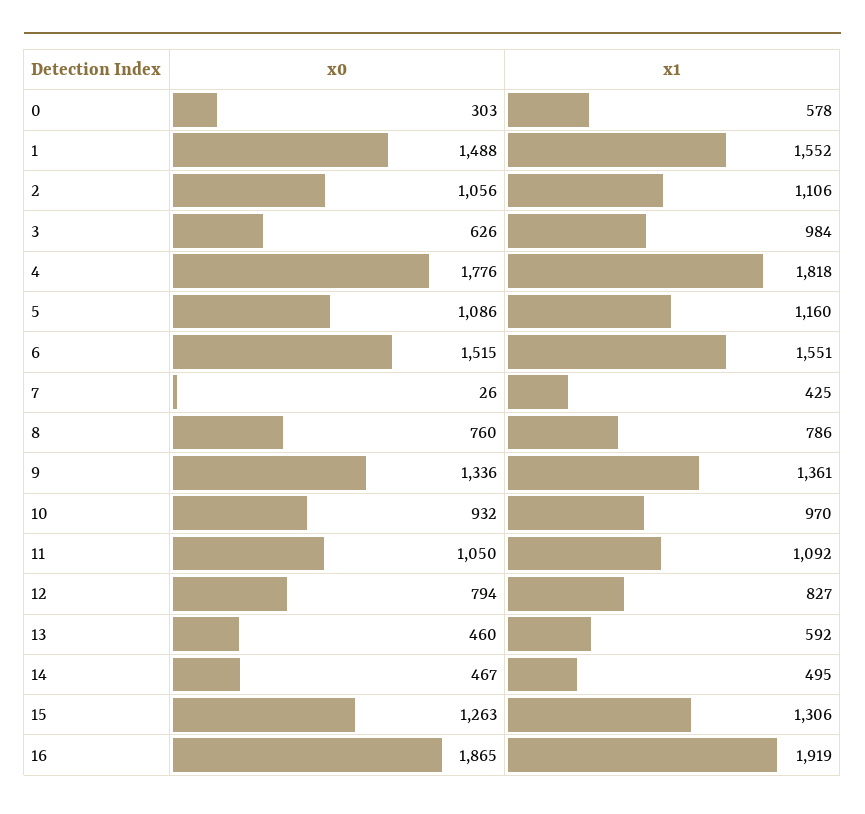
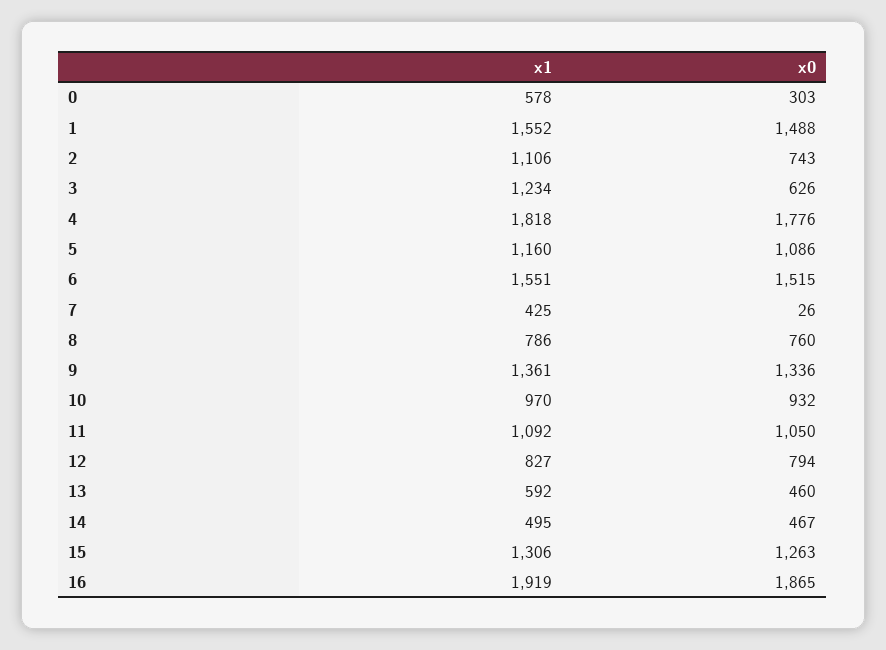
  {
    "x0": {
      "0": 303,
      "1": 1488,
-     "2": 1056,
+     "2": 743,
      "3": 626,
      "4": 1776,
      "5": 1086,
      "6": 1515,
      "7": 26,
      "8": 760,
      "9": 1336,
      "10": 932,
      "11": 1050,
      "12": 794,
      "13": 460,
      "14": 467,
      "15": 1263,
      "16": 1865
    },
    "x1": {
      "0": 578,
      "1": 1552,
      "2": 1106,
-     "3": 984,
+     "3": 1234,
      "4": 1818,
      "5": 1160,
      "6": 1551,
      "7": 425,
      "8": 786,
      "9": 1361,
      "10": 970,
      "11": 1092,
      "12": 827,
      "13": 592,
      "14": 495,
      "15": 1306,
      "16": 1919
    }
  }

